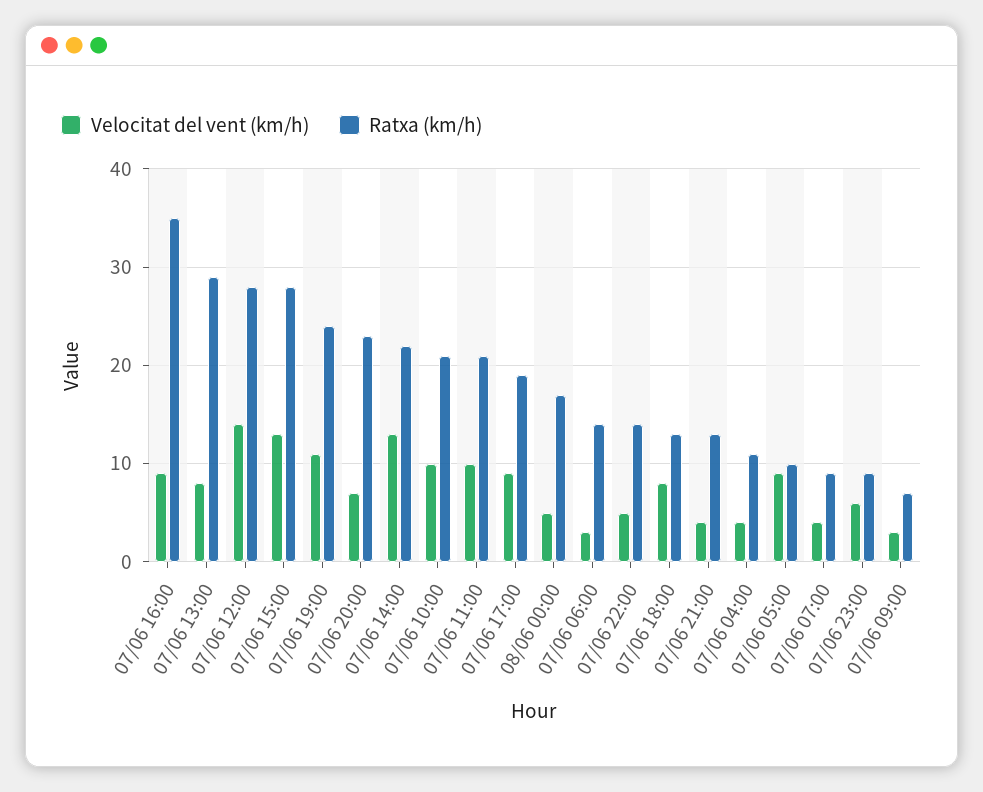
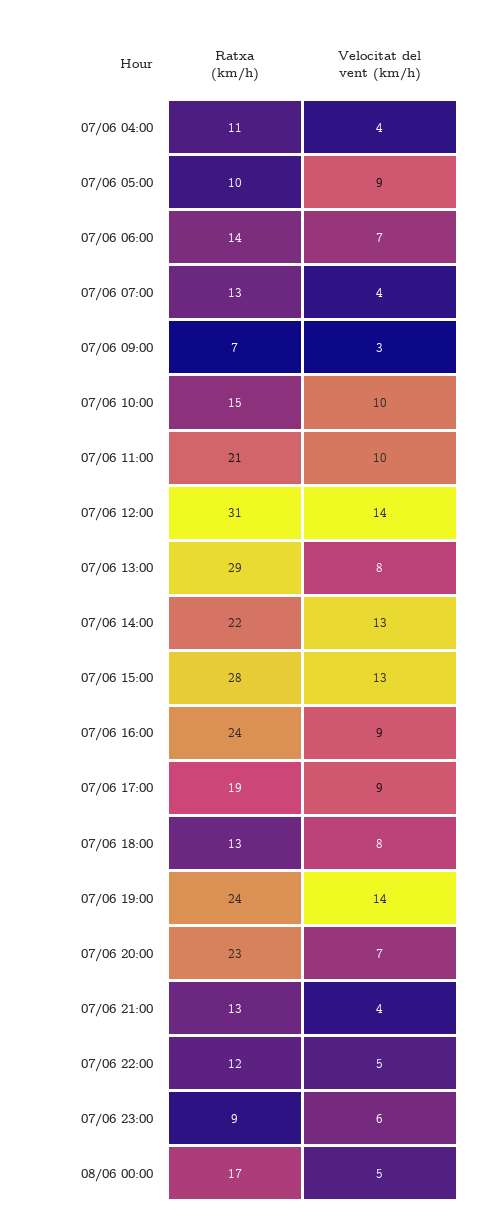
  {
    "Velocitat del vent (km/h)": {
      "07/06 16:00": 9,
      "07/06 13:00": 8,
      "07/06 12:00": 14,
      "07/06 15:00": 13,
-     "07/06 19:00": 11,
+     "07/06 19:00": 14,
      "07/06 20:00": 7,
      "07/06 14:00": 13,
      "07/06 10:00": 10,
      "07/06 11:00": 10,
      "07/06 17:00": 9,
      "08/06 00:00": 5,
-     "07/06 06:00": 3,
+     "07/06 06:00": 7,
      "07/06 22:00": 5,
      "07/06 18:00": 8,
      "07/06 21:00": 4,
      "07/06 04:00": 4,
      "07/06 05:00": 9,
      "07/06 07:00": 4,
      "07/06 23:00": 6,
      "07/06 09:00": 3
    },
    "Ratxa (km/h)": {
-     "07/06 16:00": 35,
+     "07/06 16:00": 24,
      "07/06 13:00": 29,
-     "07/06 12:00": 28,
+     "07/06 12:00": 31,
      "07/06 15:00": 28,
      "07/06 19:00": 24,
      "07/06 20:00": 23,
      "07/06 14:00": 22,
-     "07/06 10:00": 21,
+     "07/06 10:00": 15,
      "07/06 11:00": 21,
      "07/06 17:00": 19,
      "08/06 00:00": 17,
      "07/06 06:00": 14,
-     "07/06 22:00": 14,
+     "07/06 22:00": 12,
      "07/06 18:00": 13,
      "07/06 21:00": 13,
      "07/06 04:00": 11,
      "07/06 05:00": 10,
-     "07/06 07:00": 9,
+     "07/06 07:00": 13,
      "07/06 23:00": 9,
      "07/06 09:00": 7
    }
  }

